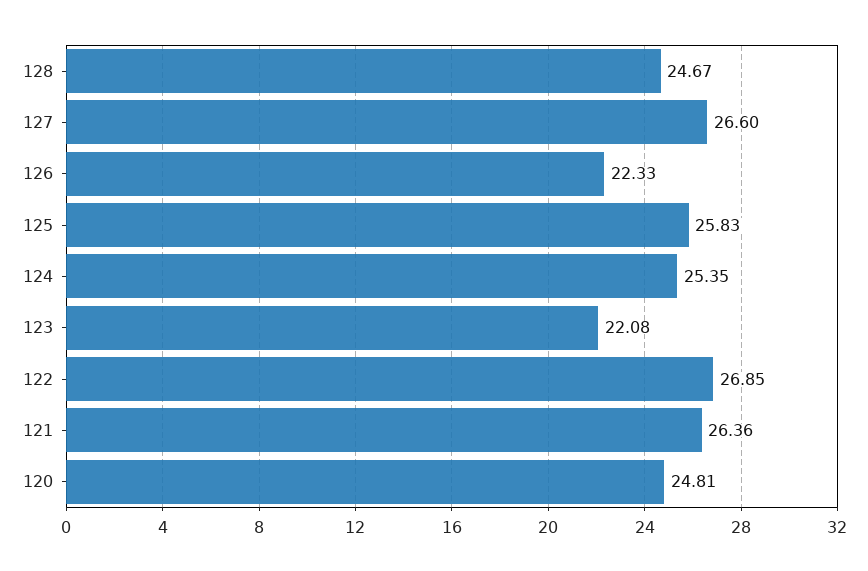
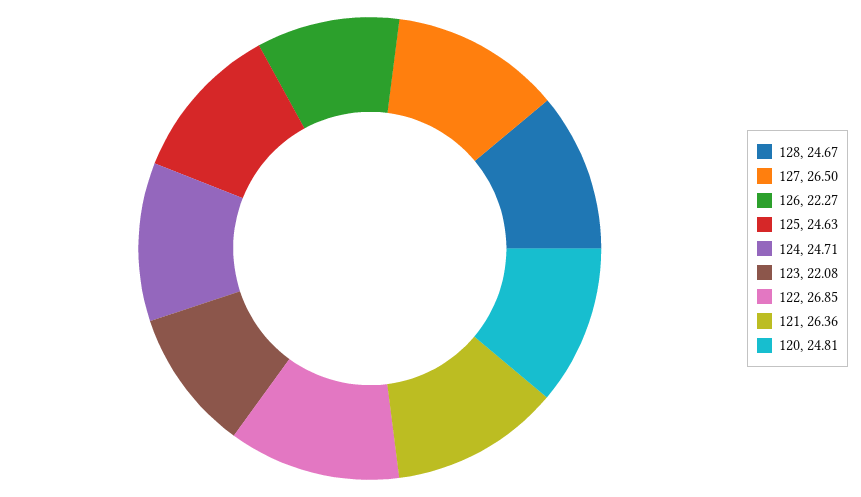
  {
    "128": 24.67,
-   "127": 26.6,
+   "127": 26.5,
-   "126": 22.33,
+   "126": 22.27,
-   "125": 25.83,
+   "125": 24.63,
-   "124": 25.35,
+   "124": 24.71,
    "123": 22.08,
    "122": 26.85,
    "121": 26.36,
    "120": 24.81
  }

